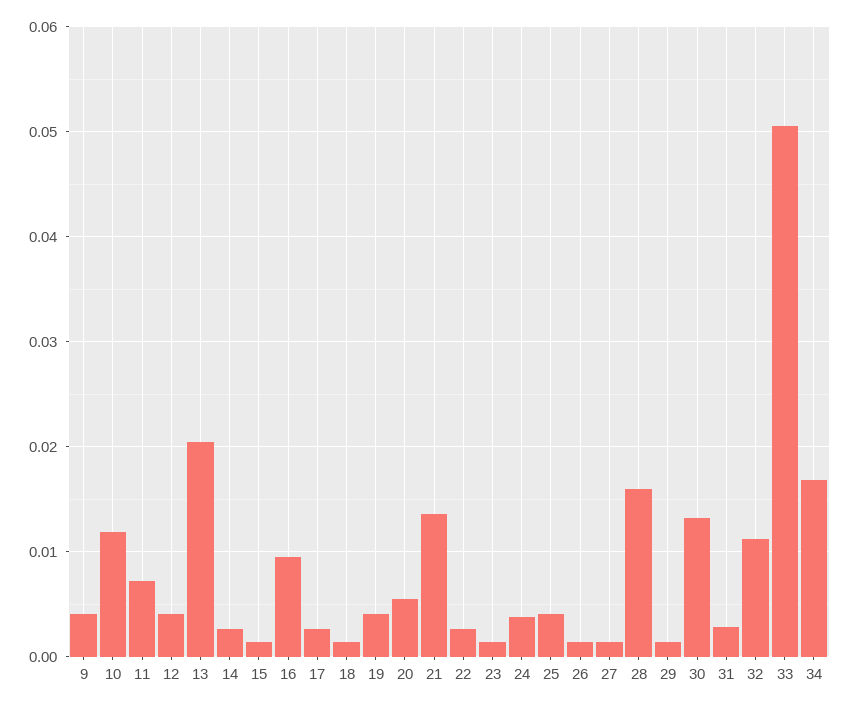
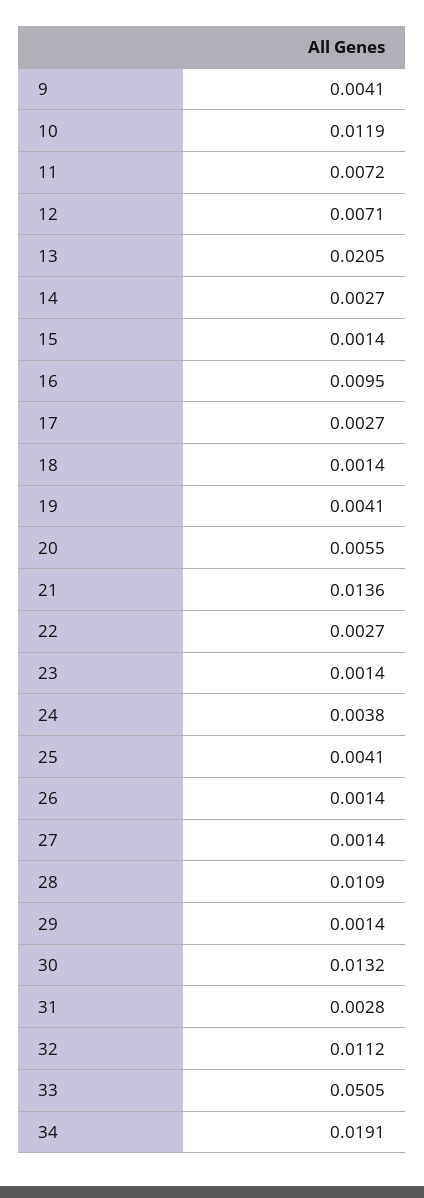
  {
    "9": 0.0041,
    "10": 0.0119,
    "11": 0.0072,
-   "12": 0.004,
+   "12": 0.0071,
    "13": 0.0205,
    "14": 0.0027,
    "15": 0.0014,
    "16": 0.0095,
    "17": 0.0027,
    "18": 0.0014,
    "19": 0.0041,
    "20": 0.0055,
    "21": 0.0136,
    "22": 0.0027,
    "23": 0.0014,
    "24": 0.0038,
    "25": 0.0041,
    "26": 0.0014,
    "27": 0.0014,
-   "28": 0.016,
+   "28": 0.0109,
    "29": 0.0014,
    "30": 0.0132,
    "31": 0.0028,
    "32": 0.0112,
    "33": 0.0505,
-   "34": 0.017
+   "34": 0.0191
  }

